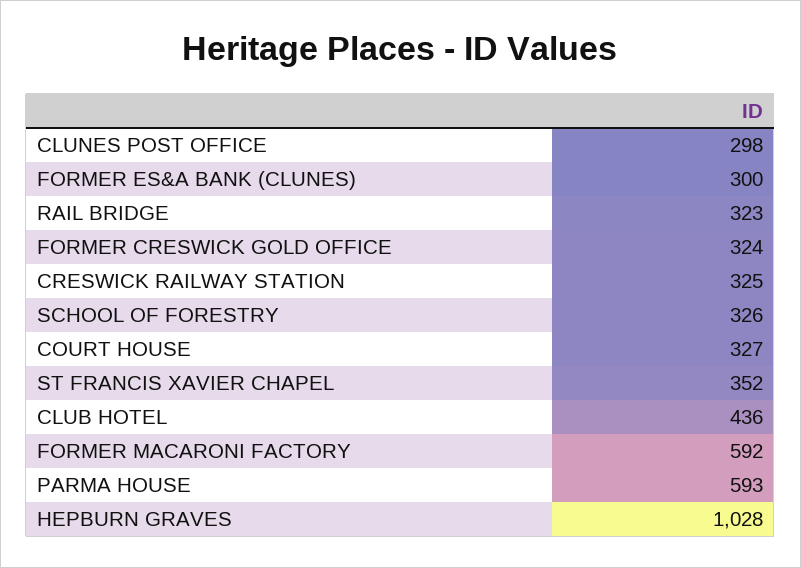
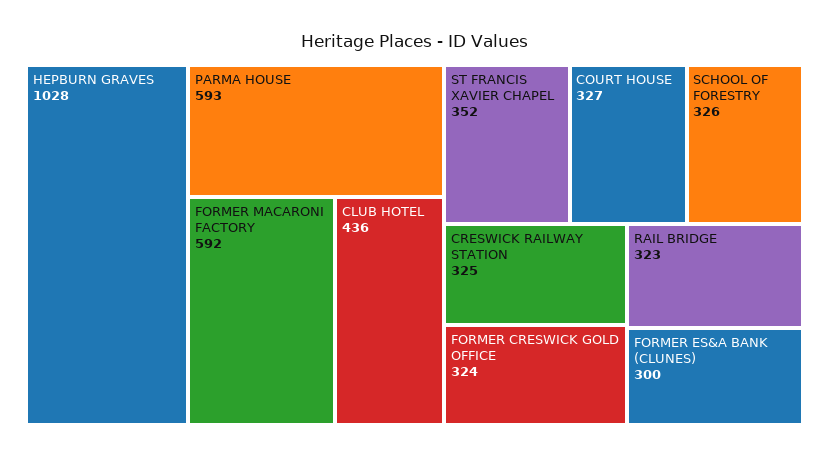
  {
-   "CLUNES POST OFFICE": 298,
    "FORMER ES&A BANK (CLUNES)": 300,
    "RAIL BRIDGE": 323,
    "FORMER CRESWICK GOLD OFFICE": 324,
    "CRESWICK RAILWAY STATION": 325,
    "SCHOOL OF FORESTRY": 326,
    "COURT HOUSE": 327,
    "ST FRANCIS XAVIER CHAPEL": 352,
    "CLUB HOTEL": 436,
    "FORMER MACARONI FACTORY": 592,
    "PARMA HOUSE": 593,
    "HEPBURN GRAVES": 1028
  }

